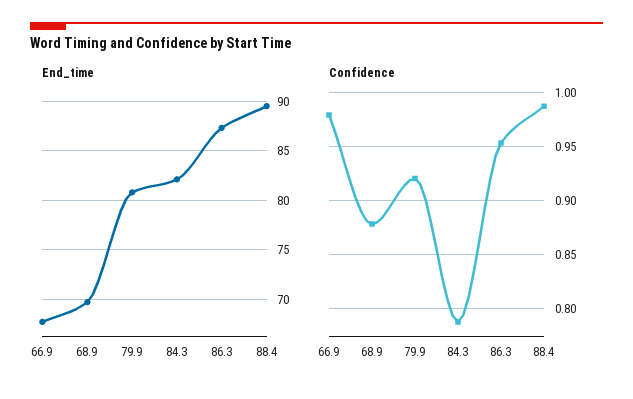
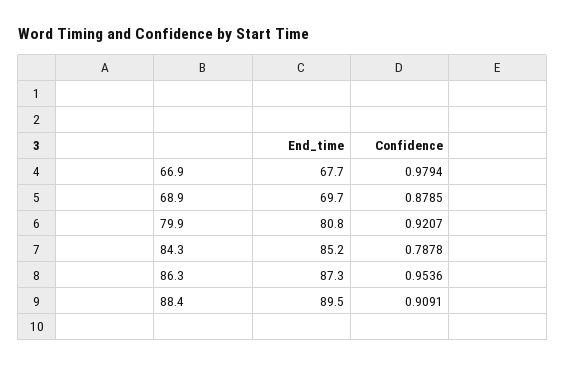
  {
    "End_time": {
      "66.9": 67.7,
      "68.9": 69.7,
      "79.9": 80.8,
-     "84.3": 82,
+     "84.3": 85.2,
      "86.3": 87.3,
      "88.4": 89.5
    },
    "Confidence": {
      "66.9": 0.9794,
      "68.9": 0.8785,
      "79.9": 0.9207,
      "84.3": 0.7878,
      "86.3": 0.9536,
-     "88.4": 0.99
+     "88.4": 0.9091
    }
  }

